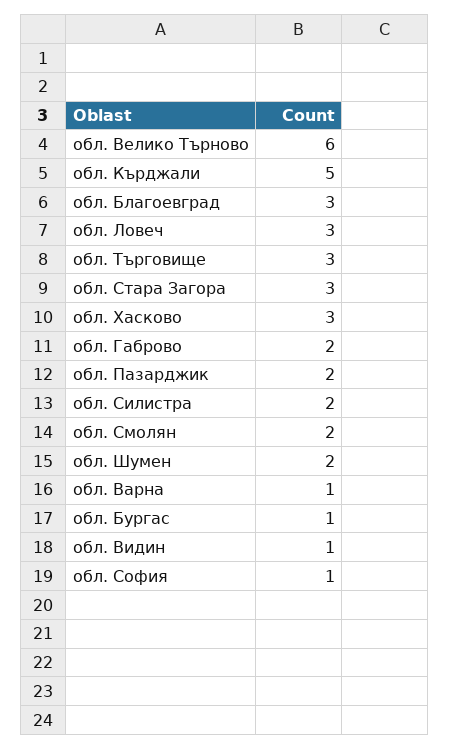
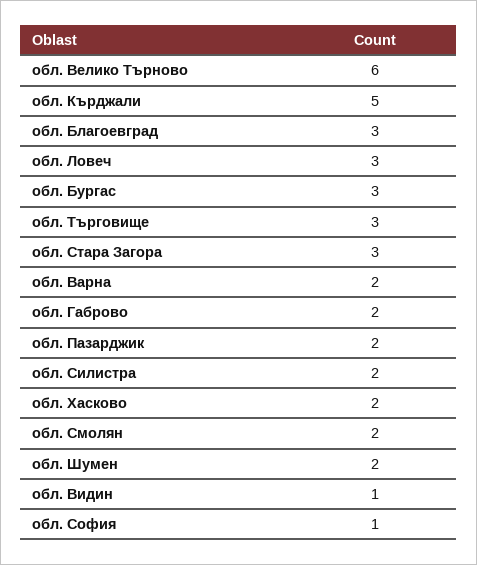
  {
    "обл. Велико Търново": 6,
    "обл. Кърджали": 5,
    "обл. Благоевград": 3,
    "обл. Ловеч": 3,
    "обл. Търговище": 3,
    "обл. Стара Загора": 3,
-   "обл. Хасково": 3,
+   "обл. Хасково": 2,
    "обл. Габрово": 2,
    "обл. Пазарджик": 2,
    "обл. Силистра": 2,
    "обл. Смолян": 2,
    "обл. Шумен": 2,
-   "обл. Варна": 1,
+   "обл. Варна": 2,
-   "обл. Бургас": 1,
+   "обл. Бургас": 3,
    "обл. Видин": 1,
    "обл. София": 1
  }

